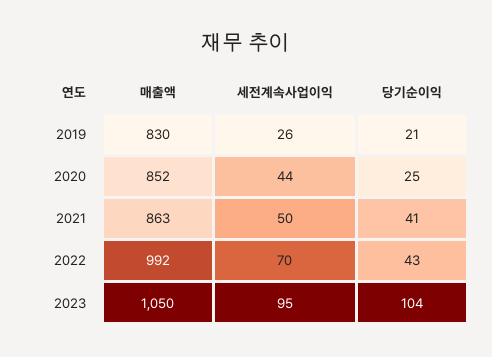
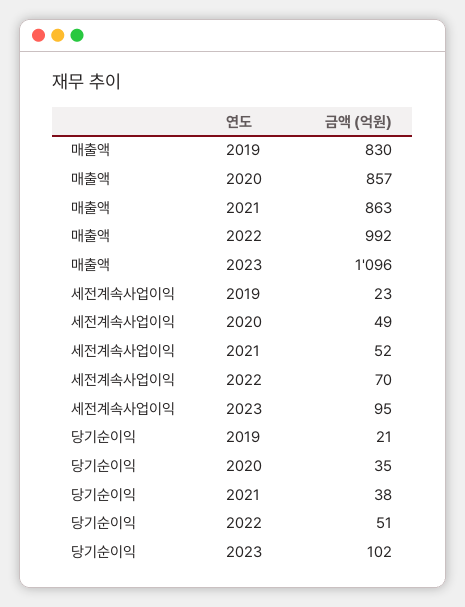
  {
    "매출액": {
      "2019": 830,
-     "2020": 852,
+     "2020": 857,
      "2021": 863,
      "2022": 992,
-     "2023": 1050
+     "2023": 1096
    },
    "세전계속사업이익": {
-     "2019": 26,
+     "2019": 23,
-     "2020": 44,
+     "2020": 49,
-     "2021": 50,
+     "2021": 52,
      "2022": 70,
      "2023": 95
    },
    "당기순이익": {
      "2019": 21,
-     "2020": 25,
+     "2020": 35,
-     "2021": 41,
+     "2021": 38,
-     "2022": 43,
+     "2022": 51,
-     "2023": 104
+     "2023": 102
    }
  }

